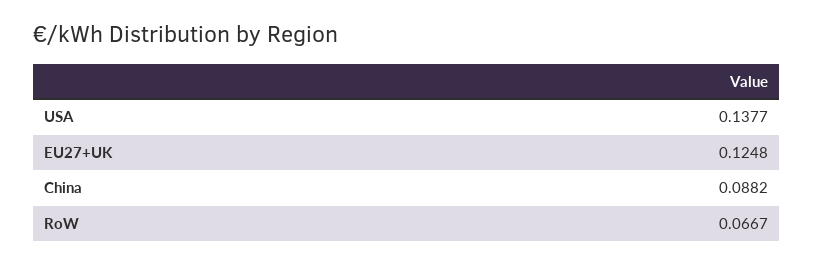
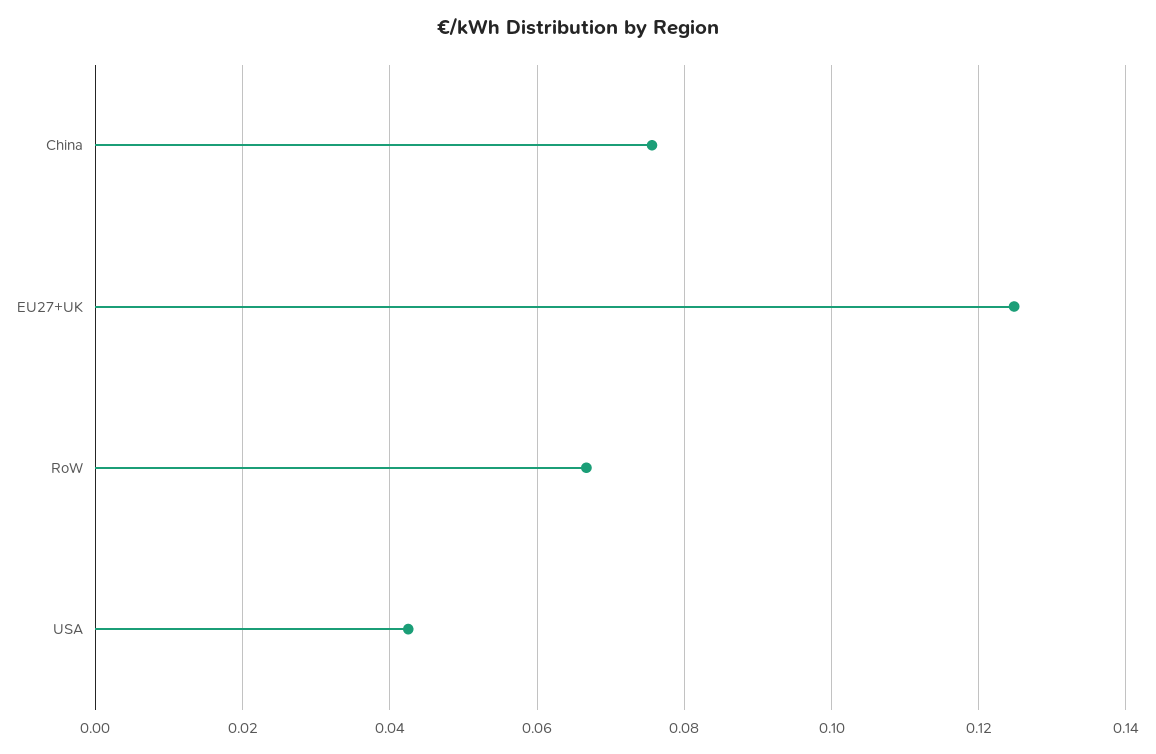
  {
-   "USA": 0.1377,
+   "USA": 0.042,
    "EU27+UK": 0.1248,
-   "China": 0.0882,
+   "China": 0.076,
    "RoW": 0.0667
  }

